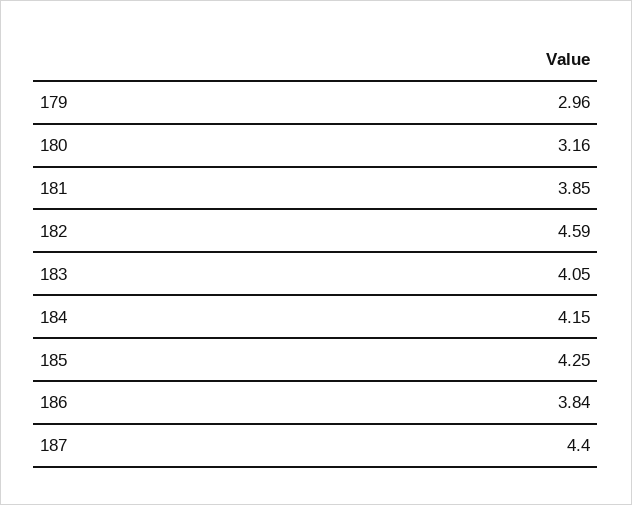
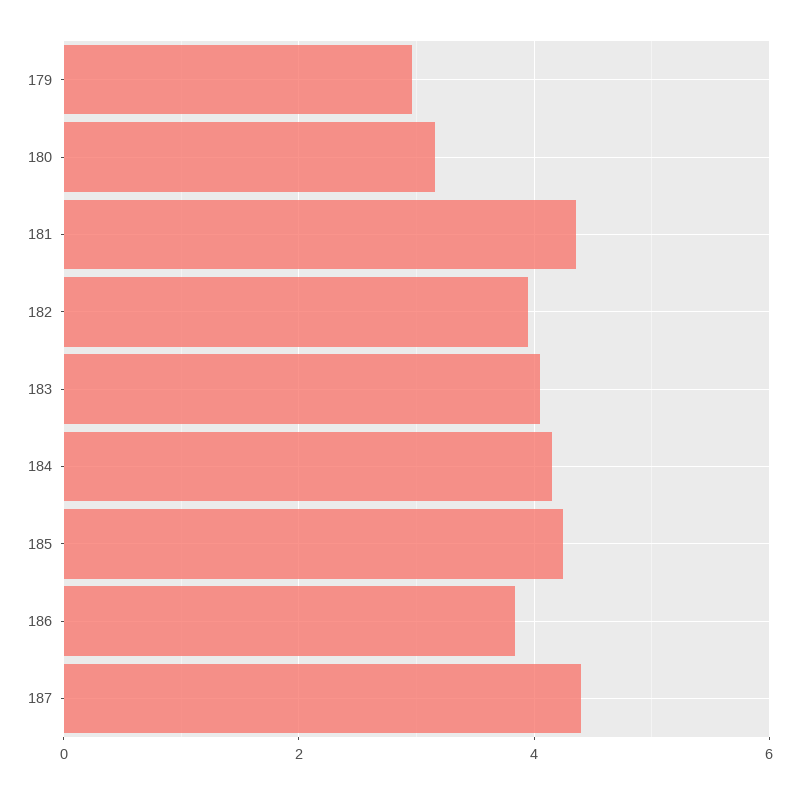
  {
    "179": 2.96,
    "180": 3.16,
-   "181": 3.85,
+   "181": 4.4,
-   "182": 4.59,
+   "182": 4,
    "183": 4.05,
    "184": 4.15,
    "185": 4.25,
    "186": 3.84,
    "187": 4.4
  }

